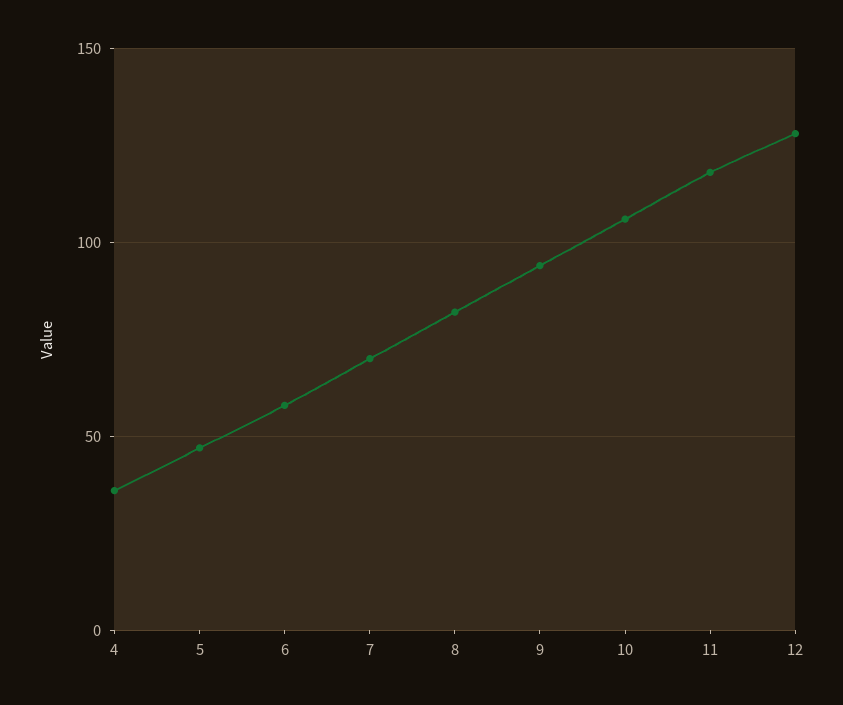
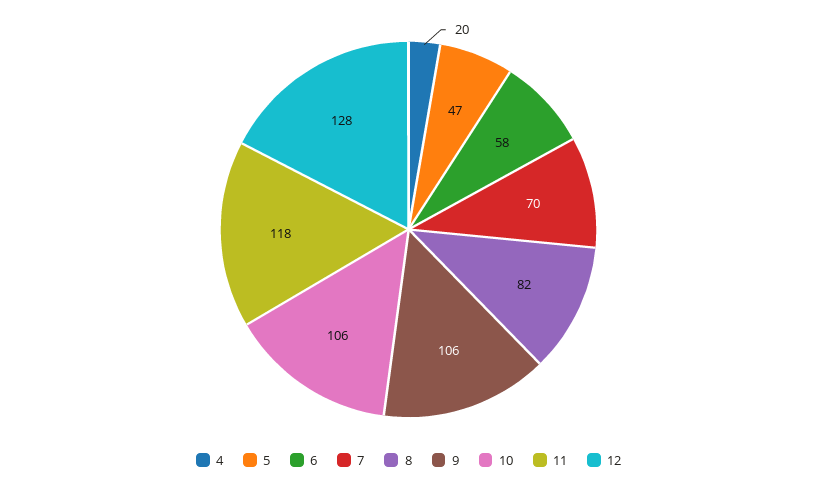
  {
-   "4": 35,
+   "4": 20,
    "5": 47,
    "6": 58,
    "7": 70,
    "8": 82,
-   "9": 95,
+   "9": 106,
    "10": 106,
    "11": 118,
    "12": 128
  }

